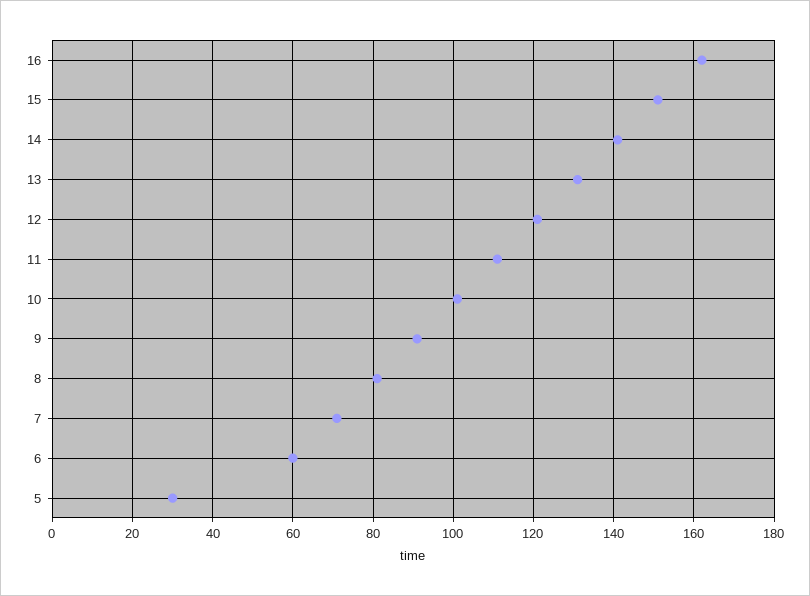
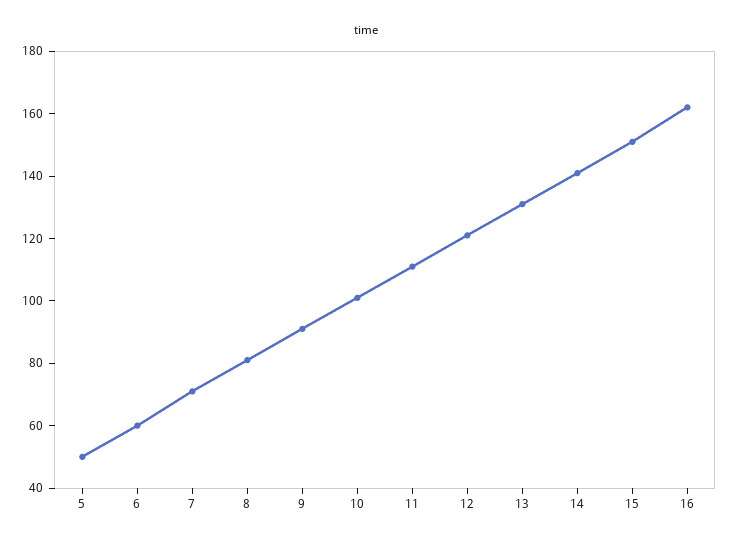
  {
    "16": 160,
    "15": 150,
    "14": 140,
    "13": 130,
    "12": 120,
    "11": 110,
    "10": 100,
    "9": 90,
    "8": 80,
    "7": 70,
    "6": 60,
-   "5": 30
+   "5": 50
  }

